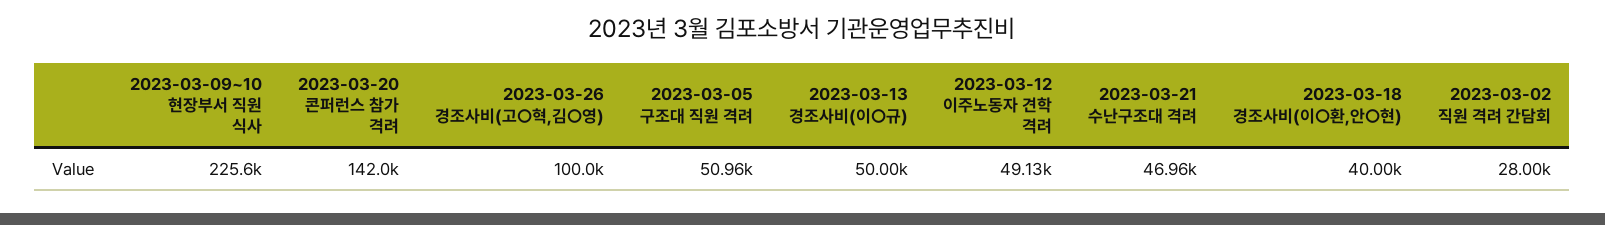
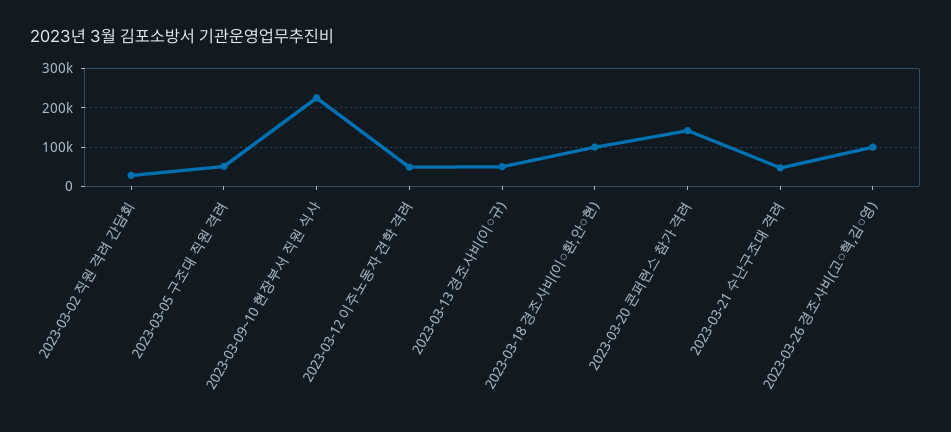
  {
    "2023-03-09~10 현장부서 직원 식사": 225600,
    "2023-03-20 콘퍼런스 참가 격려": 142000,
    "2023-03-26 경조사비(고○혁,김○영)": 100000,
    "2023-03-05 구조대 직원 격려": 50960,
    "2023-03-13 경조사비(이○규)": 50000,
    "2023-03-12 이주노동자 견학 격려": 49130,
    "2023-03-21 수난구조대 격려": 46960,
-   "2023-03-18 경조사비(이○환,안○현)": 40000,
+   "2023-03-18 경조사비(이○환,안○현)": 100000,
    "2023-03-02 직원 격려 간담회": 28000
  }

